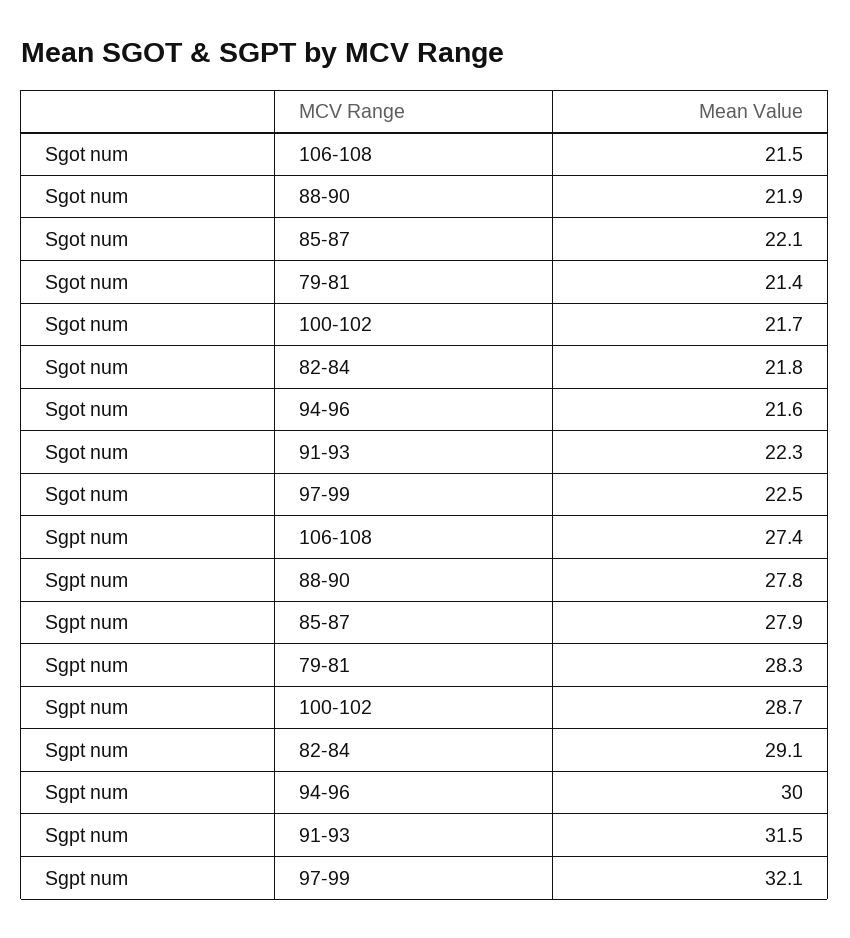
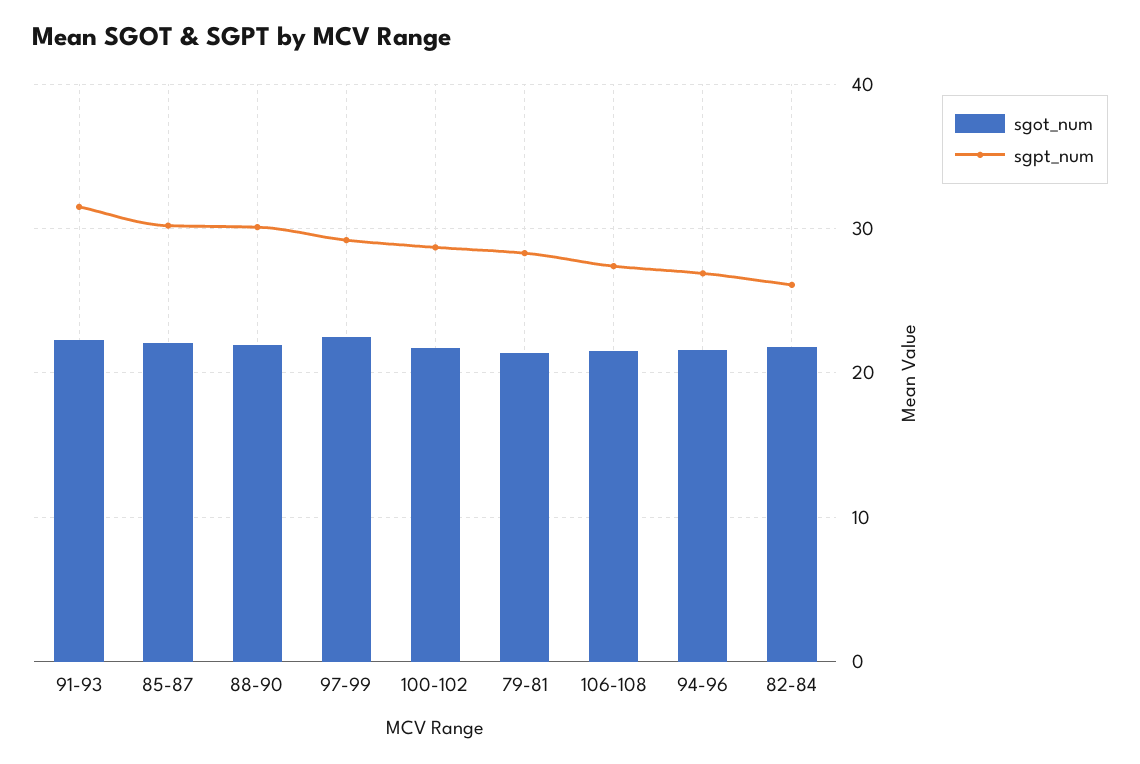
  {
    "Sgot num": {
      "106-108": 21.5,
      "88-90": 21.9,
      "85-87": 22.1,
      "79-81": 21.4,
      "100-102": 21.7,
      "82-84": 21.8,
      "94-96": 21.6,
      "91-93": 22.3,
      "97-99": 22.5
    },
    "Sgpt num": {
      "106-108": 27.4,
-     "88-90": 27.8,
+     "88-90": 30,
-     "85-87": 27.9,
+     "85-87": 30,
      "79-81": 28.3,
      "100-102": 28.7,
-     "82-84": 29.1,
+     "82-84": 26,
-     "94-96": 30,
+     "94-96": 27,
      "91-93": 31.5,
-     "97-99": 32.1
+     "97-99": 29
    }
  }

